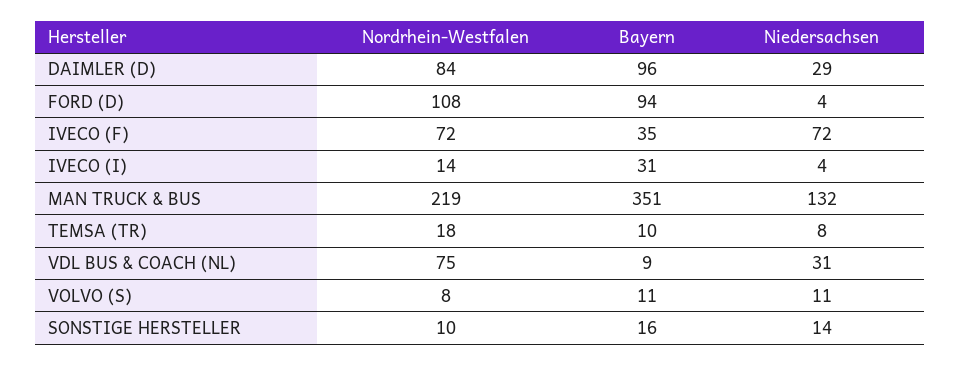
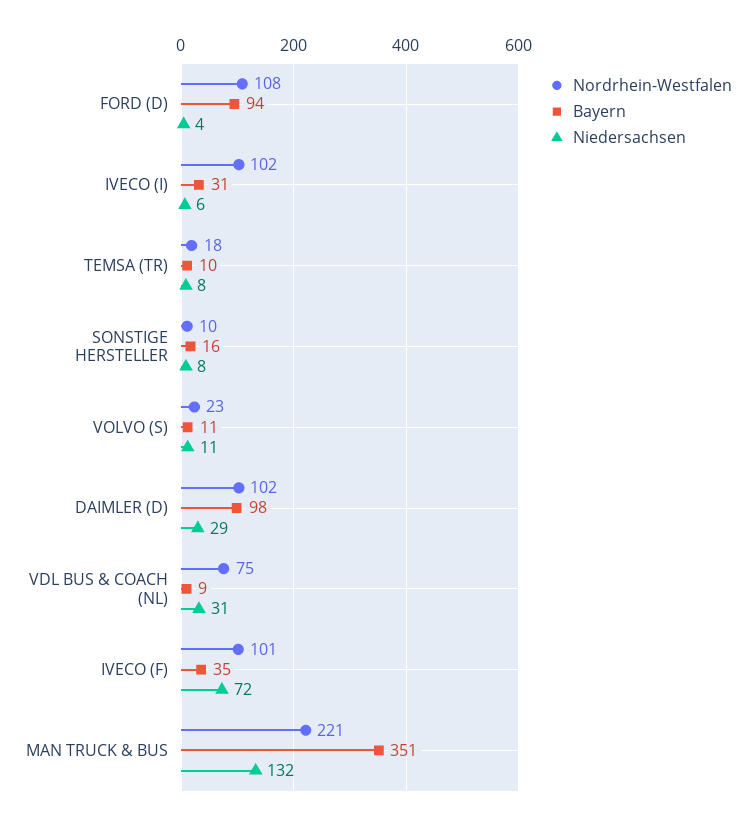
  {
    "Nordrhein-Westfalen": {
-     "DAIMLER (D)": 84,
+     "DAIMLER (D)": 102,
      "FORD (D)": 108,
-     "IVECO (F)": 72,
+     "IVECO (F)": 101,
-     "IVECO (I)": 14,
+     "IVECO (I)": 102,
-     "MAN TRUCK & BUS": 219,
+     "MAN TRUCK & BUS": 221,
      "TEMSA (TR)": 18,
      "VDL BUS & COACH (NL)": 75,
-     "VOLVO (S)": 8,
+     "VOLVO (S)": 23,
      "SONSTIGE HERSTELLER": 10
    },
    "Bayern": {
-     "DAIMLER (D)": 96,
+     "DAIMLER (D)": 98,
      "FORD (D)": 94,
      "IVECO (F)": 35,
      "IVECO (I)": 31,
      "MAN TRUCK & BUS": 351,
      "TEMSA (TR)": 10,
      "VDL BUS & COACH (NL)": 9,
      "VOLVO (S)": 11,
      "SONSTIGE HERSTELLER": 16
    },
    "Niedersachsen": {
      "DAIMLER (D)": 29,
      "FORD (D)": 4,
      "IVECO (F)": 72,
-     "IVECO (I)": 4,
+     "IVECO (I)": 6,
      "MAN TRUCK & BUS": 132,
      "TEMSA (TR)": 8,
      "VDL BUS & COACH (NL)": 31,
      "VOLVO (S)": 11,
-     "SONSTIGE HERSTELLER": 14
+     "SONSTIGE HERSTELLER": 8
    }
  }

